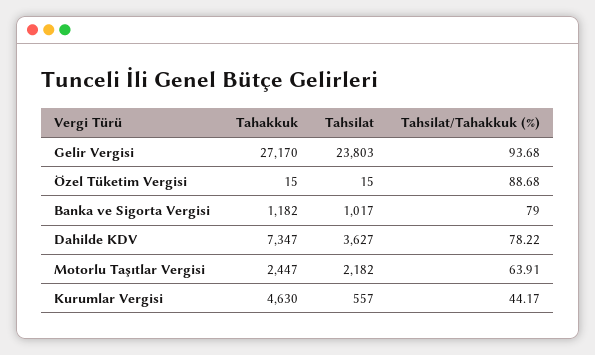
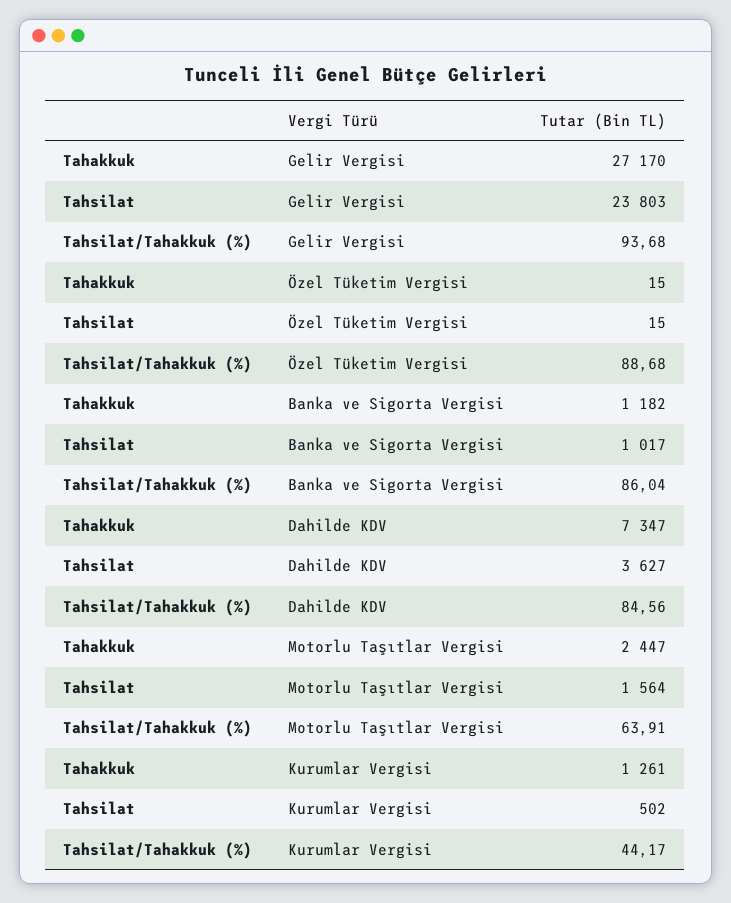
  {
    "Tahakkuk": {
      "Gelir Vergisi": 27170,
      "Özel Tüketim Vergisi": 15,
      "Banka ve Sigorta Vergisi": 1182,
      "Dahilde KDV": 7347,
      "Motorlu Taşıtlar Vergisi": 2447,
-     "Kurumlar Vergisi": 4630
+     "Kurumlar Vergisi": 1261
    },
    "Tahsilat": {
      "Gelir Vergisi": 23803,
      "Özel Tüketim Vergisi": 15,
      "Banka ve Sigorta Vergisi": 1017,
      "Dahilde KDV": 3627,
-     "Motorlu Taşıtlar Vergisi": 2182,
+     "Motorlu Taşıtlar Vergisi": 1564,
-     "Kurumlar Vergisi": 557
+     "Kurumlar Vergisi": 502
    },
    "Tahsilat/Tahakkuk (%)": {
      "Gelir Vergisi": 93.68,
      "Özel Tüketim Vergisi": 88.68,
-     "Banka ve Sigorta Vergisi": 79,
+     "Banka ve Sigorta Vergisi": 86.04,
-     "Dahilde KDV": 78.22,
+     "Dahilde KDV": 84.56,
      "Motorlu Taşıtlar Vergisi": 63.91,
      "Kurumlar Vergisi": 44.17
    }
  }

